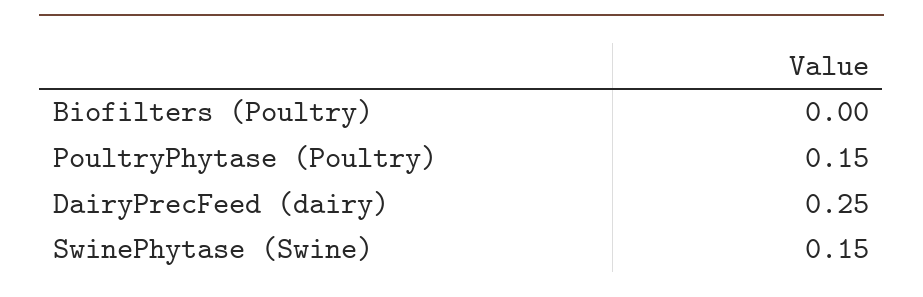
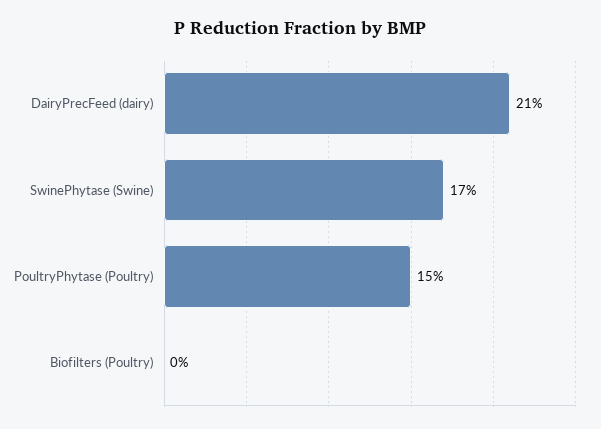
  {
    "Biofilters (Poultry)": 0,
    "PoultryPhytase (Poultry)": 0.15,
-   "DairyPrecFeed (dairy)": 0.25,
+   "DairyPrecFeed (dairy)": 0.21,
-   "SwinePhytase (Swine)": 0.15
+   "SwinePhytase (Swine)": 0.17
  }

